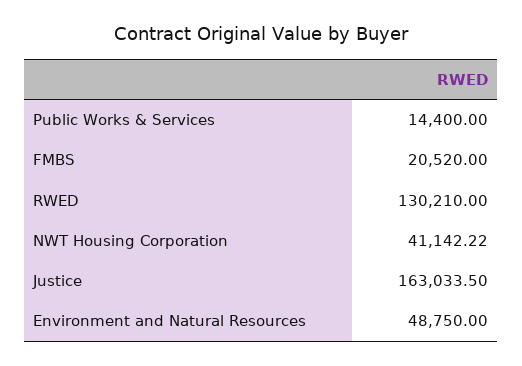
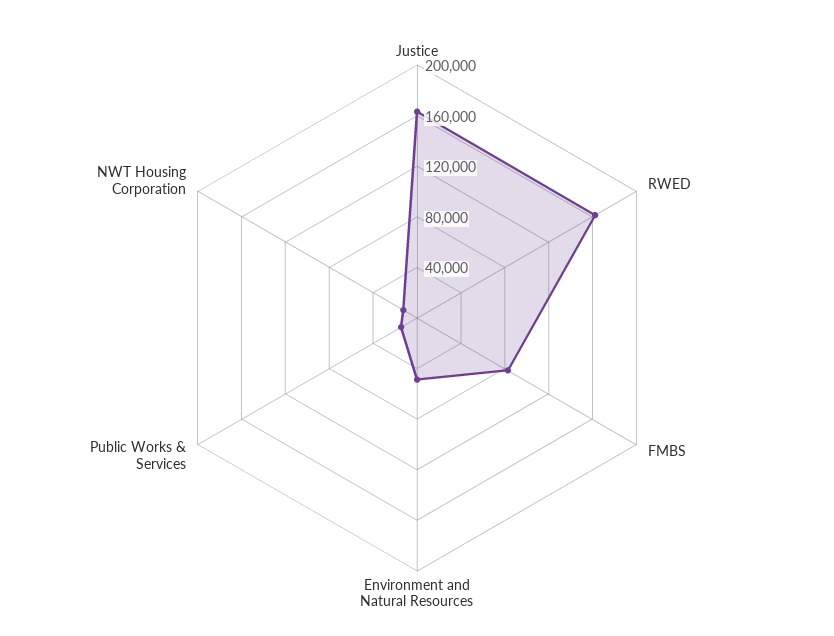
  {
    "Public Works & Services": 14400,
-   "FMBS": 20520,
+   "FMBS": 80000,
-   "RWED": 130210,
+   "RWED": 160000,
-   "NWT Housing Corporation": 41142.22,
+   "NWT Housing Corporation": 10000,
    "Justice": 163033.5,
    "Environment and Natural Resources": 48750
  }

